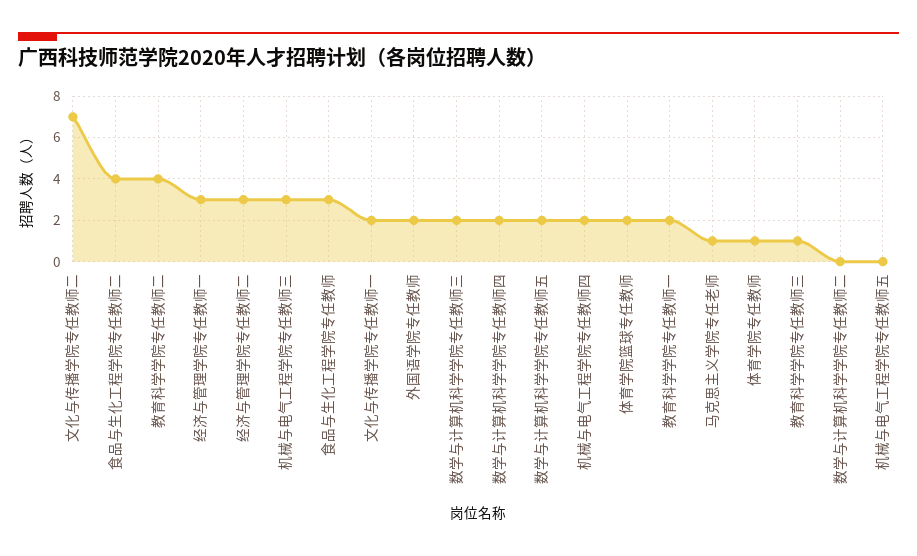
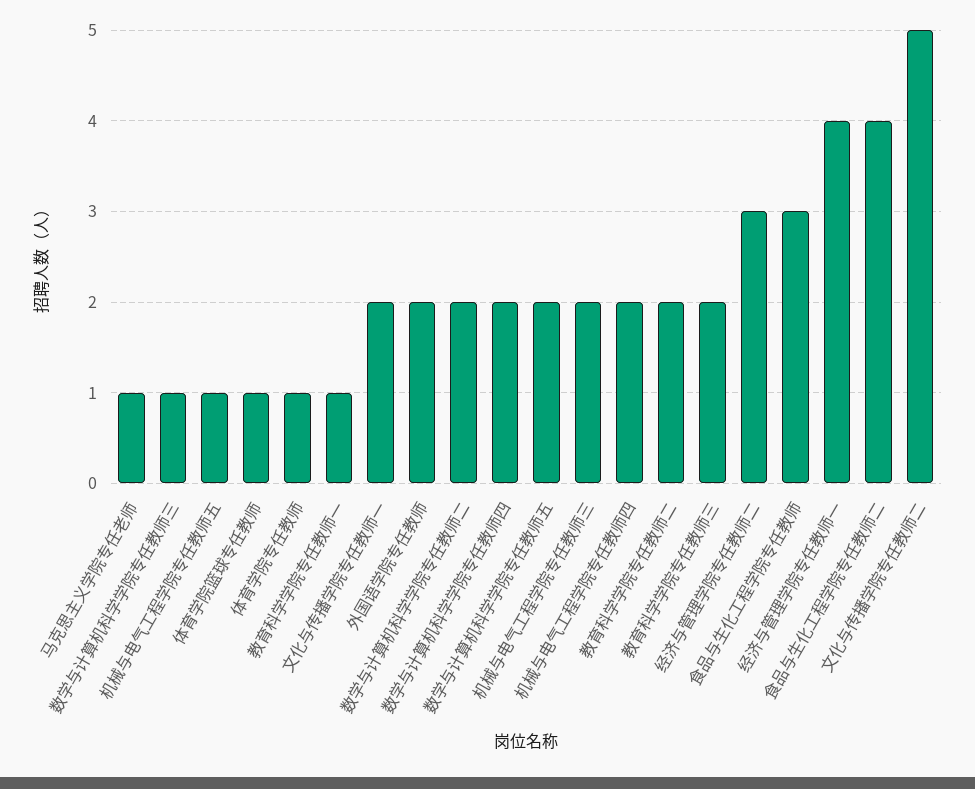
  {
-   "文化与传播学院专任教师二": 7,
+   "文化与传播学院专任教师二": 5,
    "食品与生化工程学院专任教师二": 4,
-   "教育科学学院专任教师二": 4,
+   "教育科学学院专任教师二": 2,
-   "经济与管理学院专任教师一": 3,
+   "经济与管理学院专任教师一": 4,
    "经济与管理学院专任教师二": 3,
-   "机械与电气工程学院专任教师三": 3,
+   "机械与电气工程学院专任教师三": 2,
    "食品与生化工程学院专任教师": 3,
    "文化与传播学院专任教师一": 2,
    "外国语学院专任教师": 2,
-   "数学与计算机科学学院专任教师三": 2,
+   "数学与计算机科学学院专任教师三": 1,
    "数学与计算机科学学院专任教师四": 2,
    "数学与计算机科学学院专任教师五": 2,
    "机械与电气工程学院专任教师四": 2,
-   "体育学院篮球专任教师": 2,
+   "体育学院篮球专任教师": 1,
-   "教育科学学院专任教师一": 2,
+   "教育科学学院专任教师一": 1,
    "马克思主义学院专任老师": 1,
    "体育学院专任教师": 1,
-   "教育科学学院专任教师三": 1,
+   "教育科学学院专任教师三": 2,
-   "数学与计算机科学学院专任教师二": 0,
+   "数学与计算机科学学院专任教师二": 2,
-   "机械与电气工程学院专任教师五": 0
+   "机械与电气工程学院专任教师五": 1
  }

